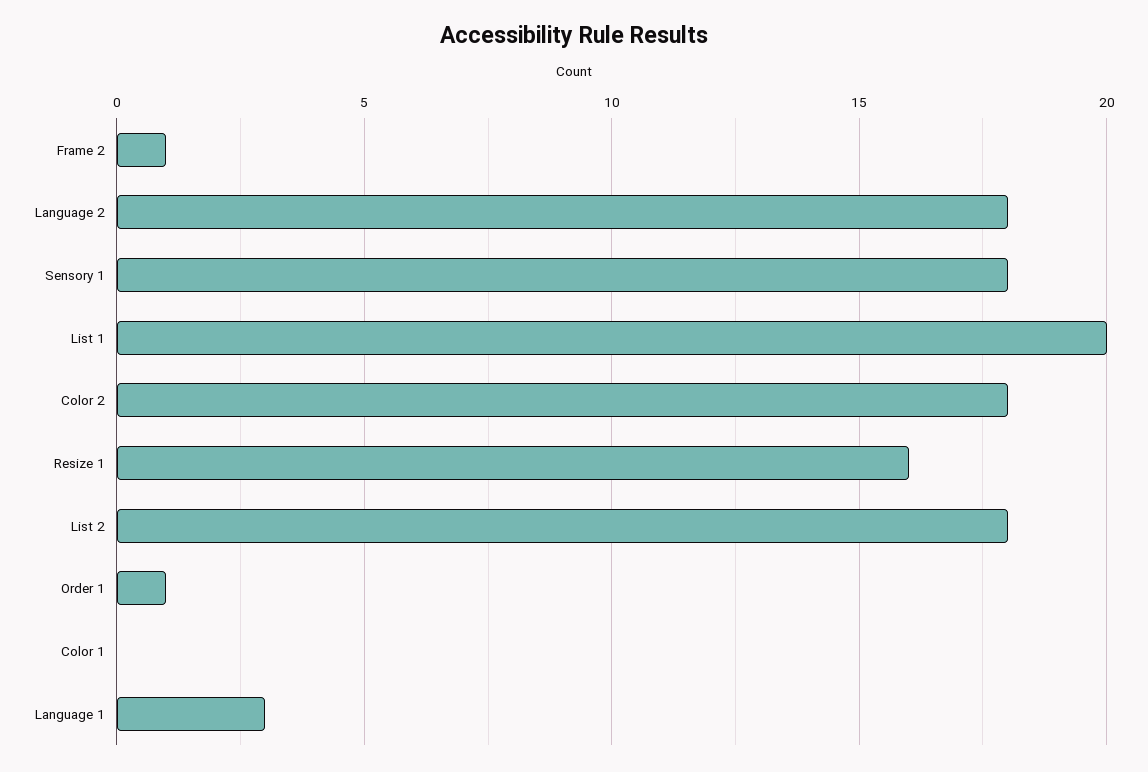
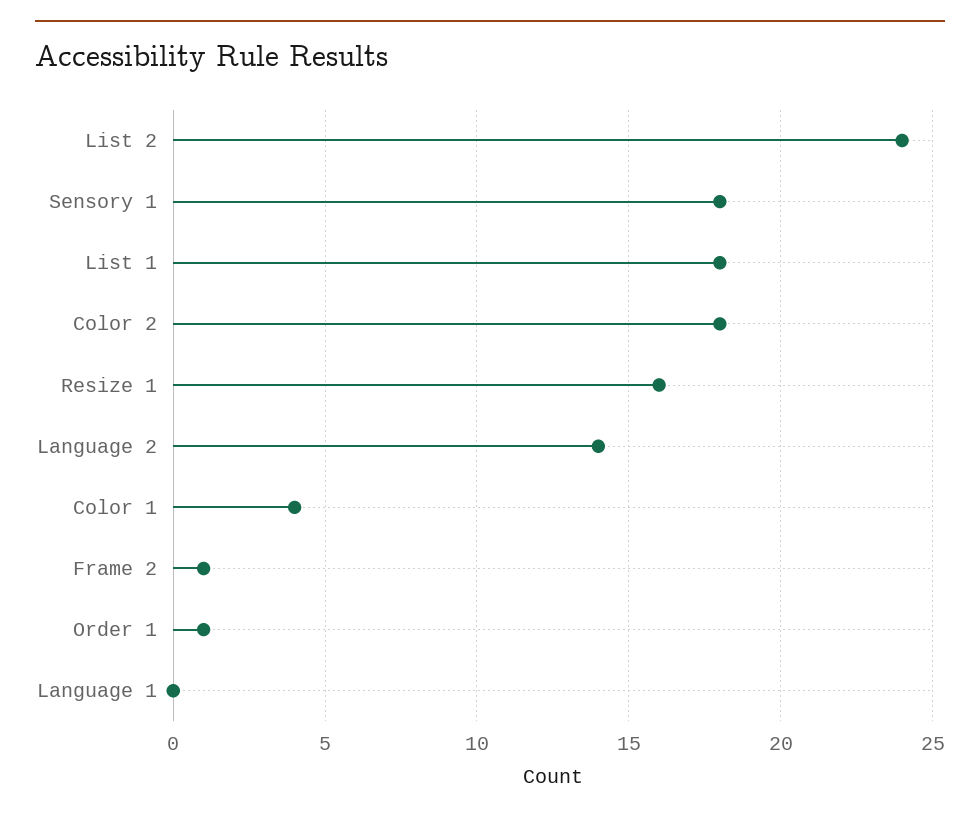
  {
    "Frame 2": 1,
-   "Language 2": 18,
+   "Language 2": 14,
    "Sensory 1": 18,
-   "List 1": 20,
+   "List 1": 18,
    "Color 2": 18,
    "Resize 1": 16,
-   "List 2": 18,
+   "List 2": 24,
    "Order 1": 1,
-   "Color 1": 0,
+   "Color 1": 4,
-   "Language 1": 3
+   "Language 1": 0
  }

